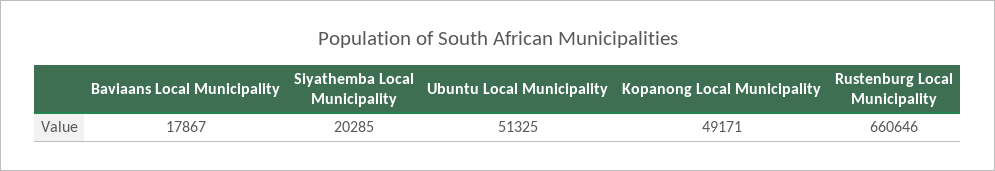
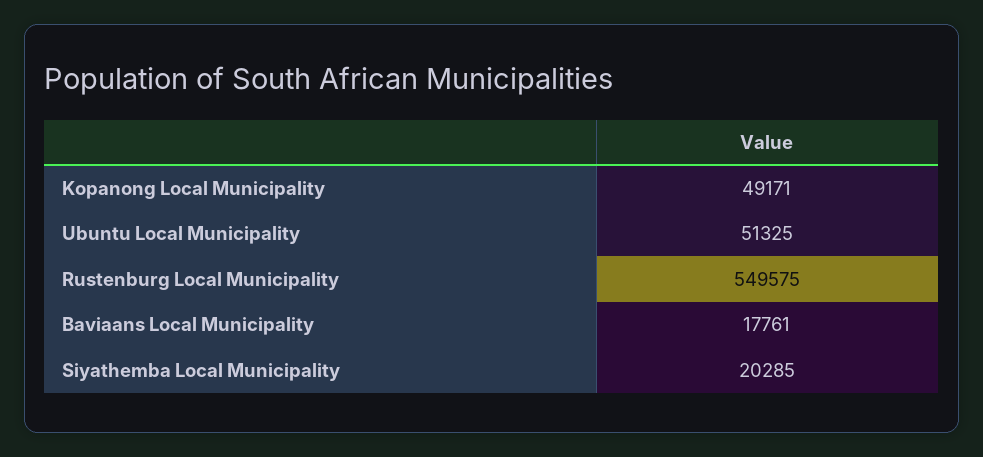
  {
-   "Baviaans Local Municipality": 17867,
+   "Baviaans Local Municipality": 17761,
    "Siyathemba Local Municipality": 20285,
    "Ubuntu Local Municipality": 51325,
    "Kopanong Local Municipality": 49171,
-   "Rustenburg Local Municipality": 660646
+   "Rustenburg Local Municipality": 549575
  }

